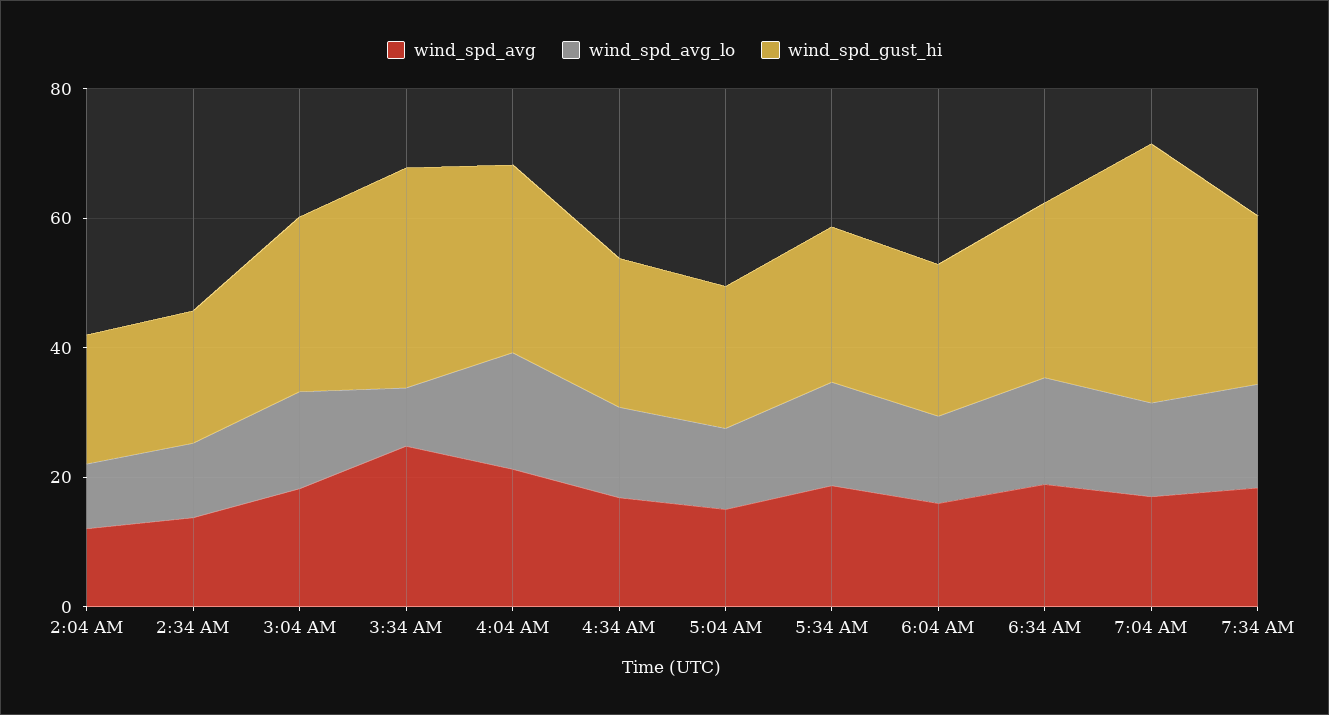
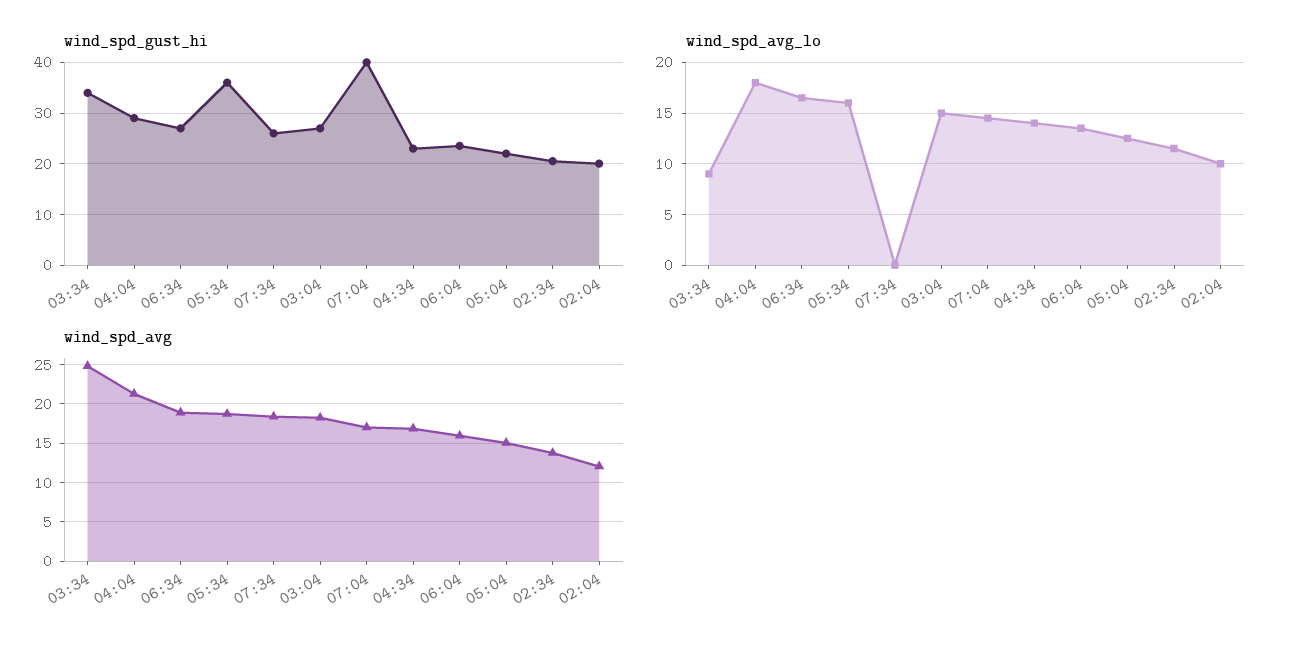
  {
    "wind_spd_avg": {
      "2:04 AM": 12,
      "2:34 AM": 14,
      "3:04 AM": 18,
      "3:34 AM": 25,
      "4:04 AM": 21,
      "4:34 AM": 17,
      "5:04 AM": 15,
      "5:34 AM": 19,
      "6:04 AM": 16,
      "6:34 AM": 19,
      "7:04 AM": 17,
      "7:34 AM": 18
    },
    "wind_spd_avg_lo": {
      "2:04 AM": 10,
      "2:34 AM": 12,
      "3:04 AM": 15,
      "3:34 AM": 9,
      "4:04 AM": 18,
      "4:34 AM": 14,
      "5:04 AM": 13,
      "5:34 AM": 16,
      "6:04 AM": 14,
      "6:34 AM": 17,
      "7:04 AM": 15,
-     "7:34 AM": 15
+     "7:34 AM": 0
    },
    "wind_spd_gust_hi": {
      "2:04 AM": 20,
      "2:34 AM": 20,
      "3:04 AM": 28,
      "3:34 AM": 34,
      "4:04 AM": 30,
      "4:34 AM": 24,
      "5:04 AM": 22,
-     "5:34 AM": 25,
+     "5:34 AM": 36,
      "6:04 AM": 24,
      "6:34 AM": 28,
      "7:04 AM": 40,
      "7:34 AM": 26
    }
  }

